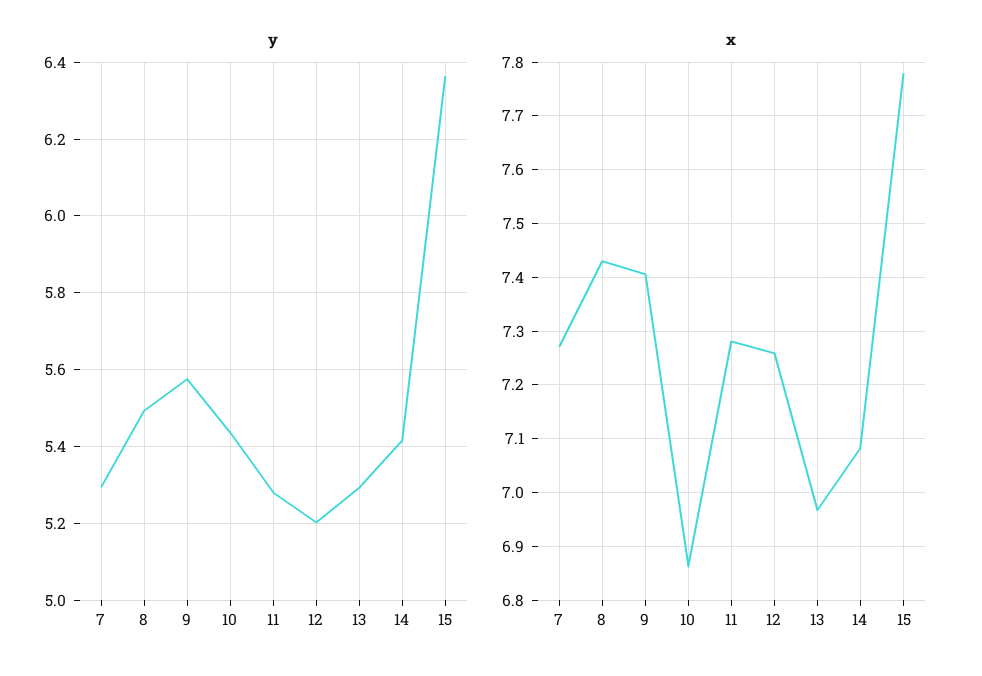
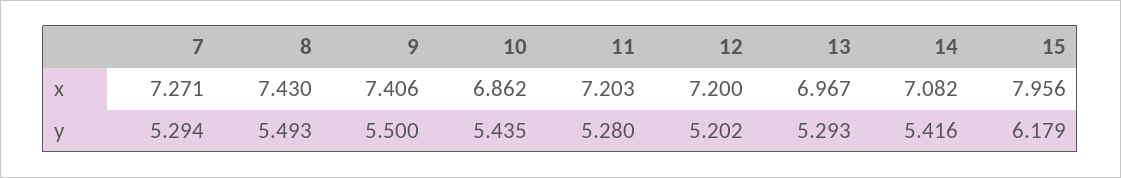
  {
    "y": {
      "7": 5.294,
      "8": 5.493,
-     "9": 5.58,
+     "9": 5.5,
      "10": 5.435,
      "11": 5.28,
      "12": 5.202,
      "13": 5.293,
      "14": 5.416,
-     "15": 6.36
+     "15": 6.179
    },
    "x": {
      "7": 7.271,
      "8": 7.43,
      "9": 7.406,
      "10": 6.862,
-     "11": 7.28,
+     "11": 7.203,
-     "12": 7.26,
+     "12": 7.2,
      "13": 6.967,
      "14": 7.082,
-     "15": 7.78
+     "15": 7.956
    }
  }

